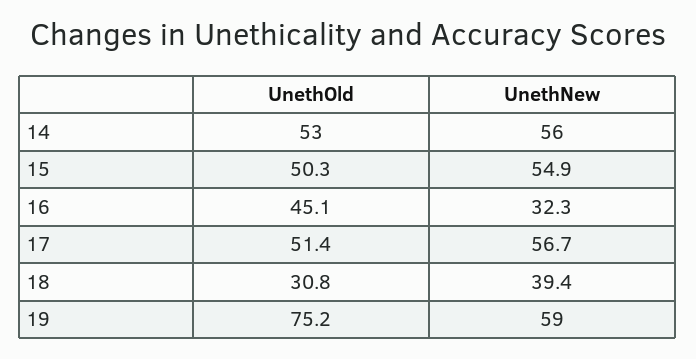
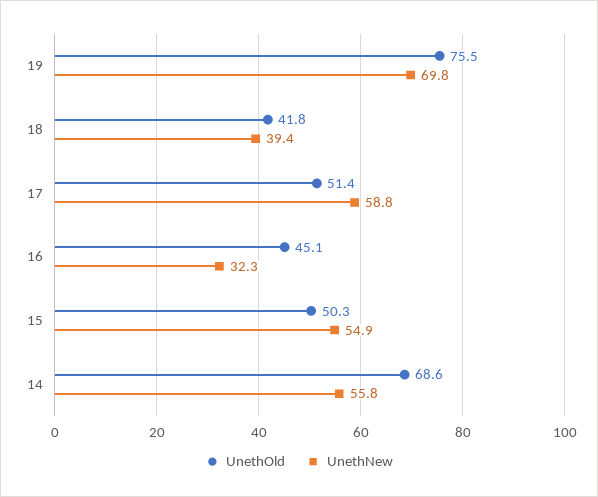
  {
    "UnethOld": {
-     "14": 53,
+     "14": 68.6,
      "15": 50.3,
      "16": 45.1,
      "17": 51.4,
-     "18": 30.8,
+     "18": 41.8,
-     "19": 75.2
+     "19": 75.5
    },
    "UnethNew": {
-     "14": 56,
+     "14": 55.8,
      "15": 54.9,
      "16": 32.3,
-     "17": 56.7,
+     "17": 58.8,
      "18": 39.4,
-     "19": 59
+     "19": 69.8
    }
  }

